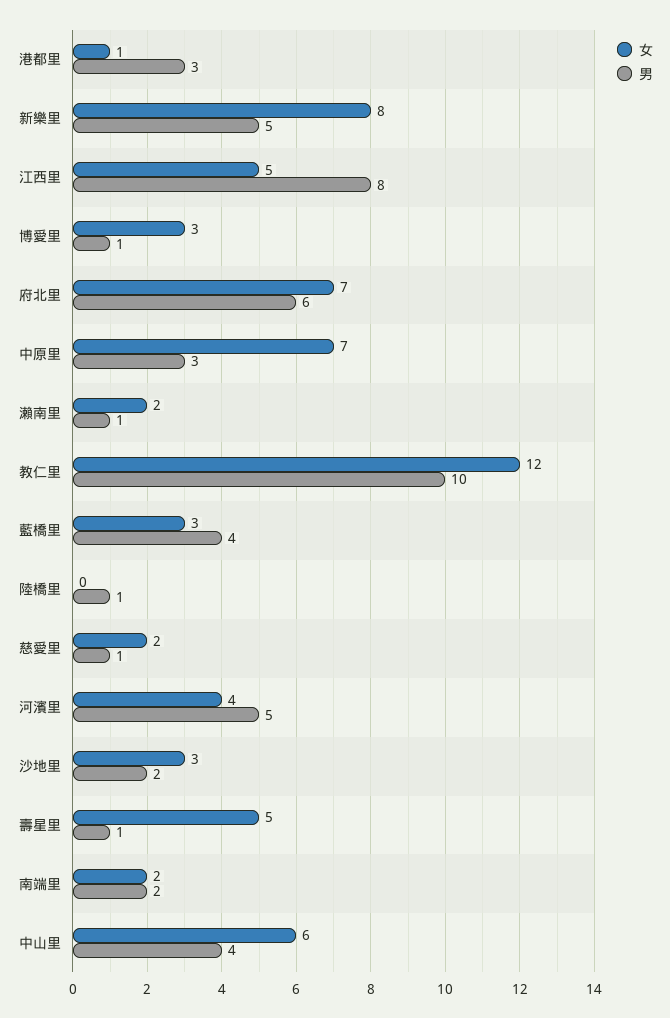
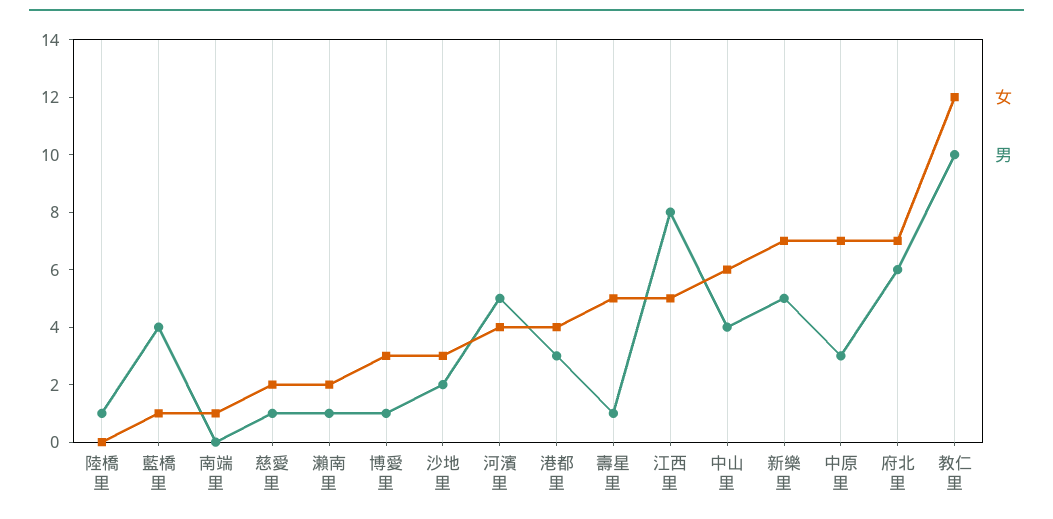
  {
    "女": {
-     "港都里": 1,
+     "港都里": 4,
-     "新樂里": 8,
+     "新樂里": 7,
      "江西里": 5,
      "博愛里": 3,
      "府北里": 7,
      "中原里": 7,
      "瀨南里": 2,
      "教仁里": 12,
-     "藍橋里": 3,
+     "藍橋里": 1,
      "陸橋里": 0,
      "慈愛里": 2,
      "河濱里": 4,
      "沙地里": 3,
      "壽星里": 5,
-     "南端里": 2,
+     "南端里": 1,
      "中山里": 6
    },
    "男": {
      "港都里": 3,
      "新樂里": 5,
      "江西里": 8,
      "博愛里": 1,
      "府北里": 6,
      "中原里": 3,
      "瀨南里": 1,
      "教仁里": 10,
      "藍橋里": 4,
      "陸橋里": 1,
      "慈愛里": 1,
      "河濱里": 5,
      "沙地里": 2,
      "壽星里": 1,
-     "南端里": 2,
+     "南端里": 0,
      "中山里": 4
    }
  }

